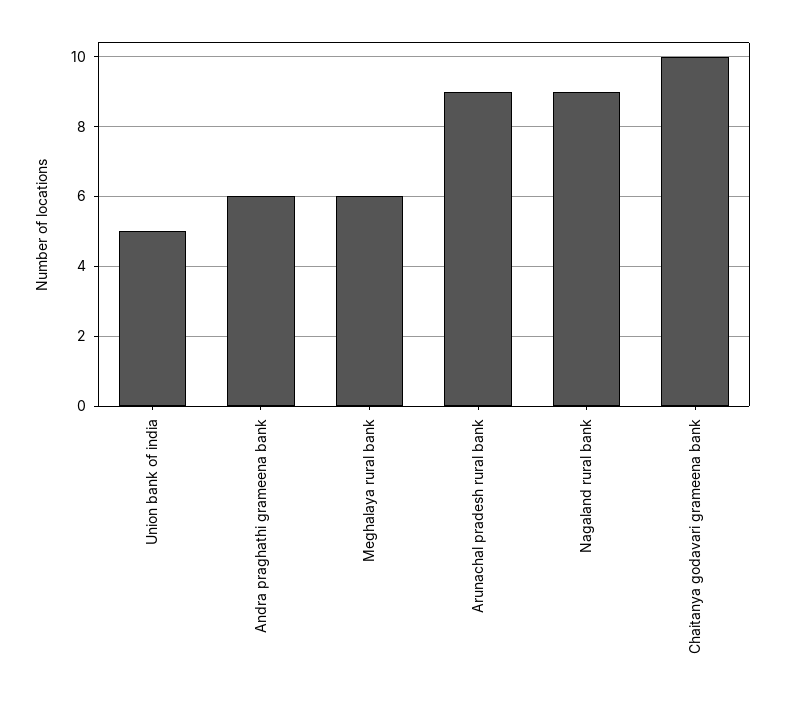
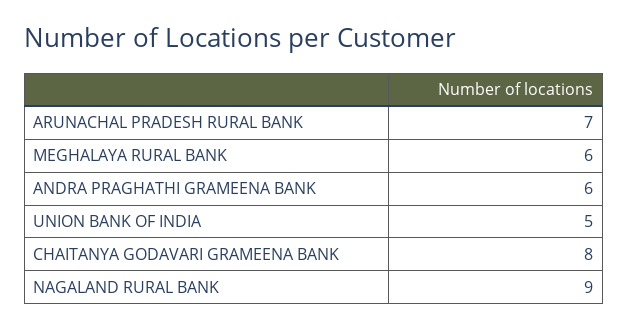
  {
    "Union bank of india": 5,
    "Andra praghathi grameena bank": 6,
    "Meghalaya rural bank": 6,
-   "Arunachal pradesh rural bank": 9,
+   "Arunachal pradesh rural bank": 7,
    "Nagaland rural bank": 9,
-   "Chaitanya godavari grameena bank": 10
+   "Chaitanya godavari grameena bank": 8
  }

